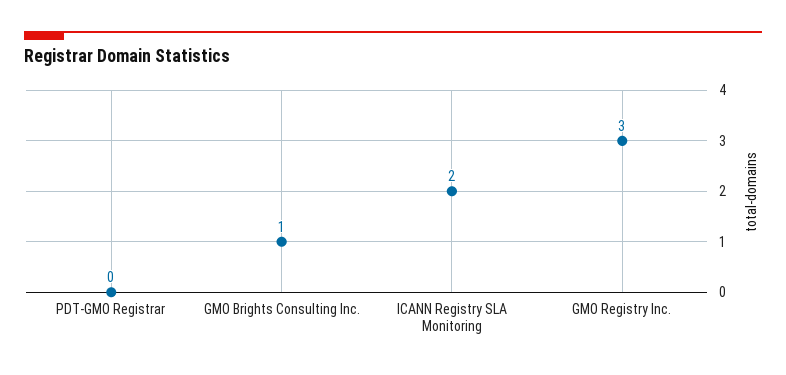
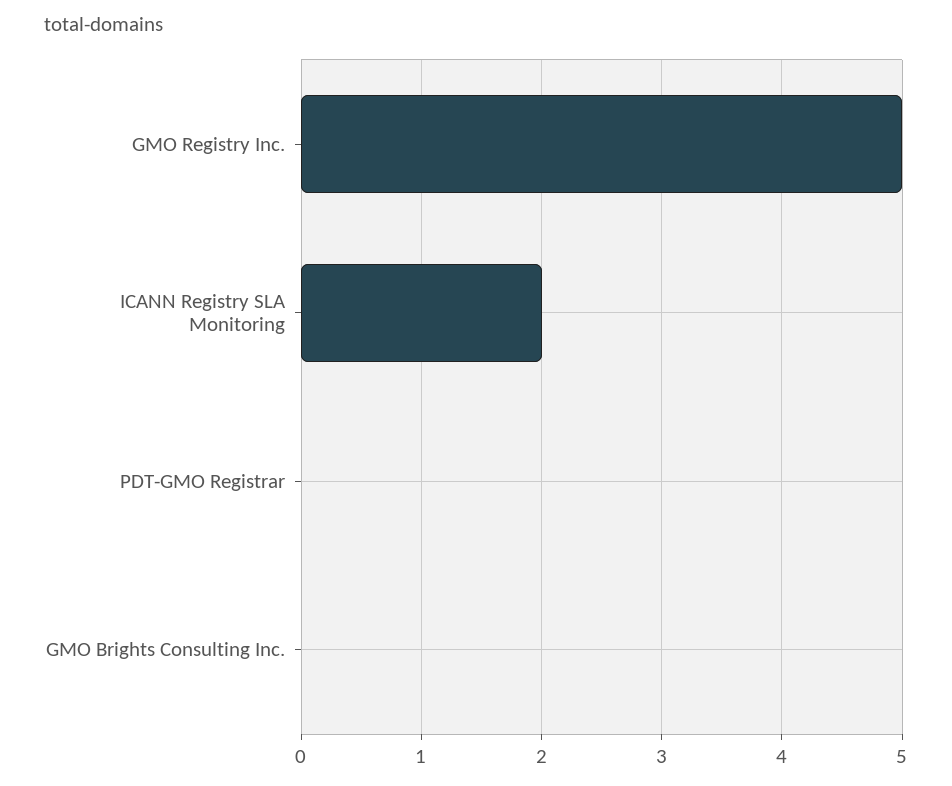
  {
    "PDT-GMO Registrar": 0,
-   "GMO Brights Consulting Inc.": 1,
+   "GMO Brights Consulting Inc.": 0,
    "ICANN Registry SLA Monitoring": 2,
-   "GMO Registry Inc.": 3
+   "GMO Registry Inc.": 5
  }

